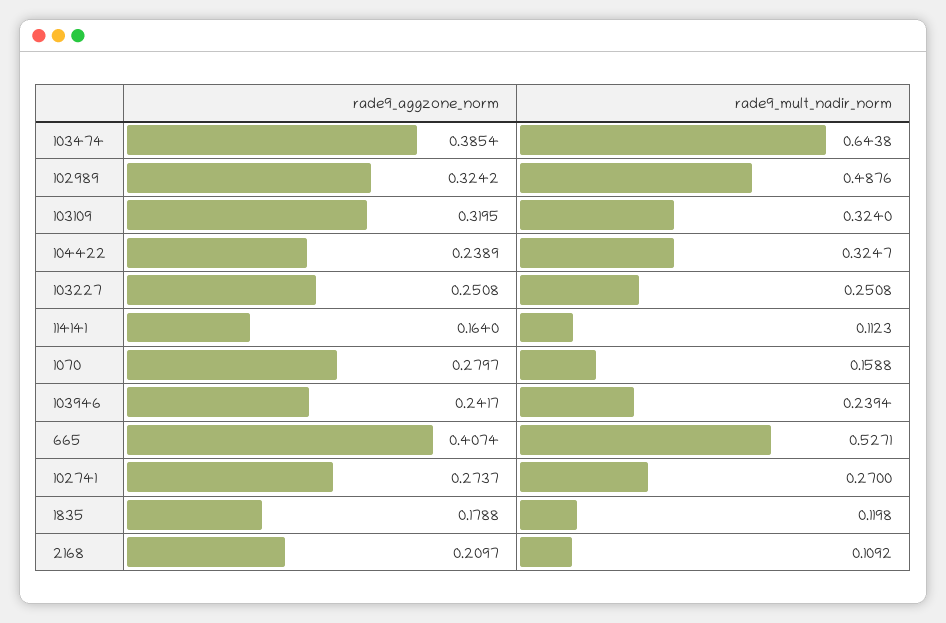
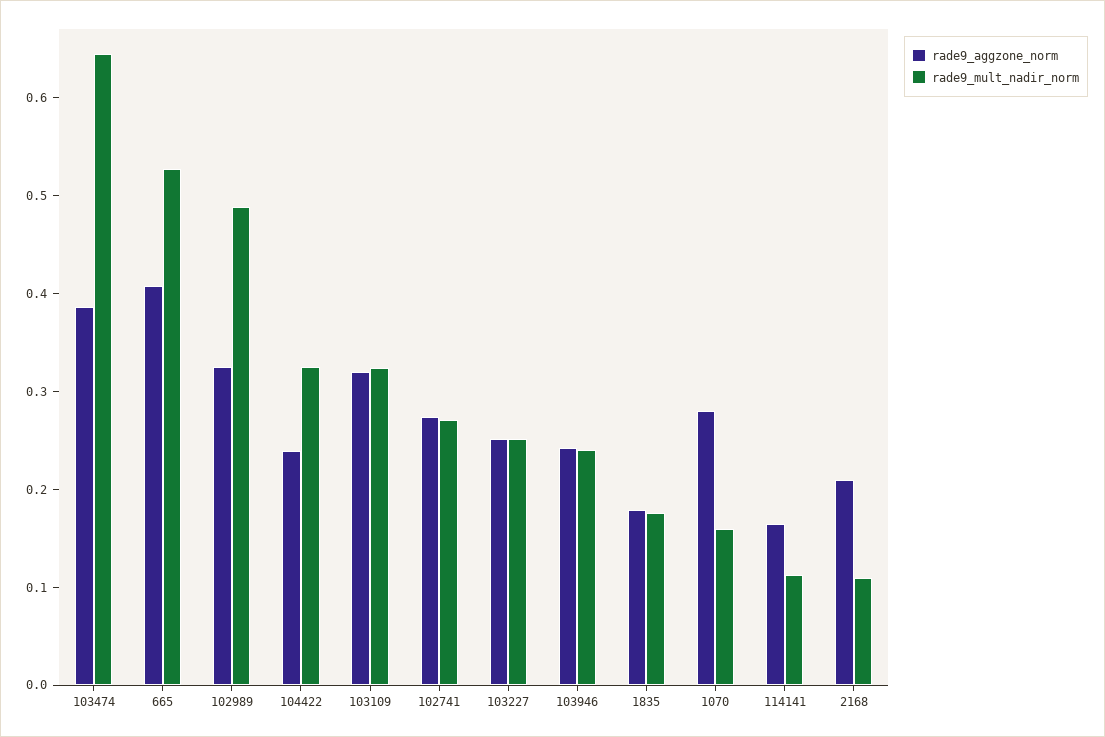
  {
    "rade9_aggzone_norm": {
      "103474": 0.3854,
      "102989": 0.3242,
      "103109": 0.3195,
      "104422": 0.2389,
      "103227": 0.2508,
      "114141": 0.164,
      "1070": 0.2797,
      "103946": 0.2417,
      "665": 0.4074,
      "102741": 0.2737,
      "1835": 0.1788,
      "2168": 0.2097
    },
    "rade9_mult_nadir_norm": {
      "103474": 0.6438,
      "102989": 0.4876,
      "103109": 0.324,
      "104422": 0.3247,
      "103227": 0.2508,
      "114141": 0.1123,
      "1070": 0.1588,
      "103946": 0.2394,
      "665": 0.5271,
      "102741": 0.27,
-     "1835": 0.1198,
+     "1835": 0.18,
      "2168": 0.1092
    }
  }

